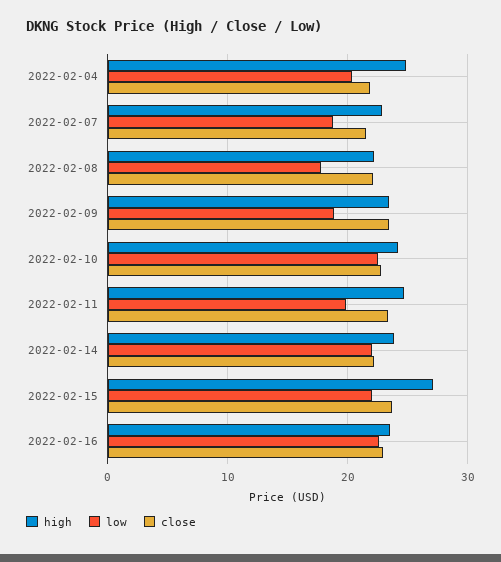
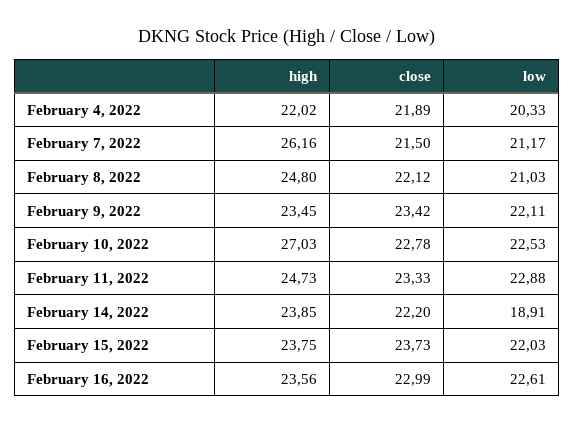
  {
    "high": {
-     "2022-02-04": 25,
+     "2022-02-04": 22.02,
-     "2022-02-07": 23,
+     "2022-02-07": 26.16,
-     "2022-02-08": 22,
+     "2022-02-08": 24.8,
      "2022-02-09": 23.45,
-     "2022-02-10": 24,
+     "2022-02-10": 27.03,
      "2022-02-11": 24.73,
      "2022-02-14": 23.85,
-     "2022-02-15": 27,
+     "2022-02-15": 23.75,
      "2022-02-16": 23.56
    },
    "low": {
      "2022-02-04": 20.33,
-     "2022-02-07": 19,
+     "2022-02-07": 21.17,
-     "2022-02-08": 18,
+     "2022-02-08": 21.03,
-     "2022-02-09": 19,
+     "2022-02-09": 22.11,
      "2022-02-10": 22.53,
-     "2022-02-11": 20,
+     "2022-02-11": 22.88,
-     "2022-02-14": 22,
+     "2022-02-14": 18.91,
      "2022-02-15": 22.03,
      "2022-02-16": 22.61
    },
    "close": {
      "2022-02-04": 21.89,
      "2022-02-07": 21.5,
      "2022-02-08": 22.12,
      "2022-02-09": 23.42,
      "2022-02-10": 22.78,
      "2022-02-11": 23.33,
      "2022-02-14": 22.2,
      "2022-02-15": 23.73,
      "2022-02-16": 22.99
    }
  }

